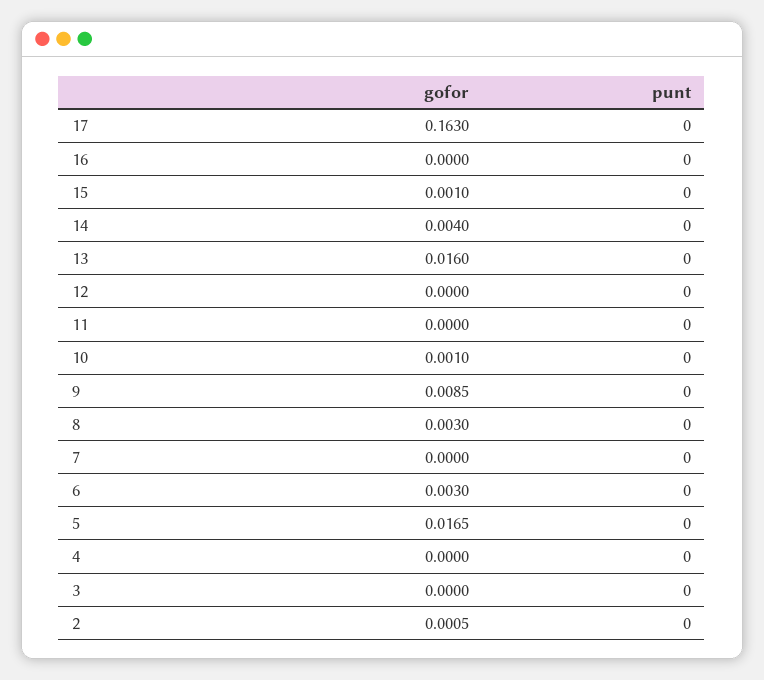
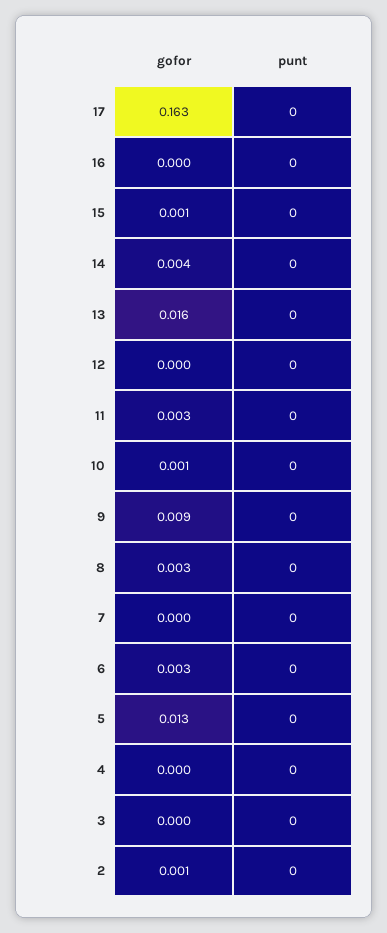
  {
    "gofor": {
      "17": 0.163,
      "16": 0,
      "15": 0.001,
      "14": 0.004,
      "13": 0.016,
      "12": 0,
-     "11": 0,
+     "11": 0.003,
      "10": 0.001,
      "9": 0.0085,
      "8": 0.003,
      "7": 0,
      "6": 0.003,
-     "5": 0.0165,
+     "5": 0.013,
      "4": 0,
      "3": 0,
      "2": 0.0005
    },
    "punt": {
      "17": 0,
      "16": 0,
      "15": 0,
      "14": 0,
      "13": 0,
      "12": 0,
      "11": 0,
      "10": 0,
      "9": 0,
      "8": 0,
      "7": 0,
      "6": 0,
      "5": 0,
      "4": 0,
      "3": 0,
      "2": 0
    }
  }

